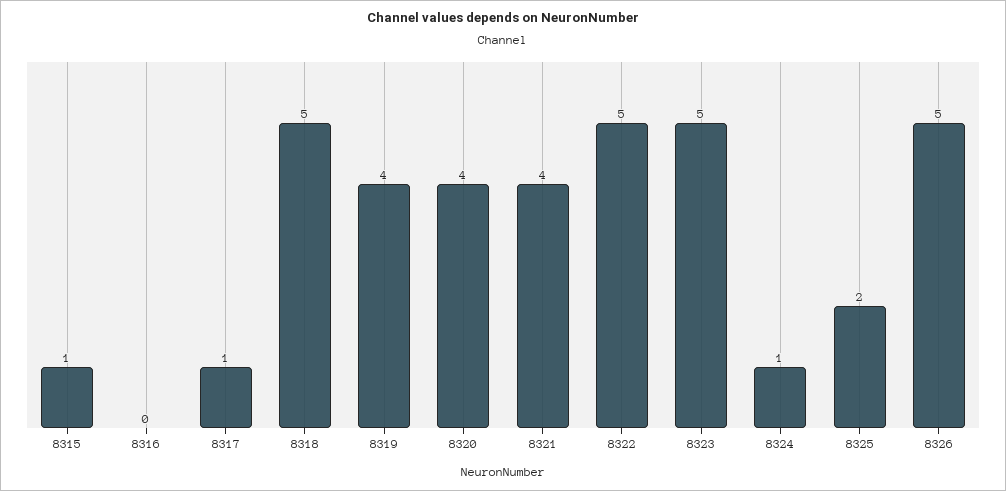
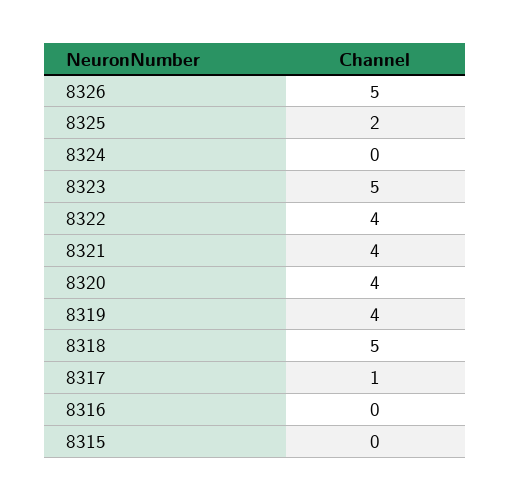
  {
-   "8315": 1,
+   "8315": 0,
    "8316": 0,
    "8317": 1,
    "8318": 5,
    "8319": 4,
    "8320": 4,
    "8321": 4,
-   "8322": 5,
+   "8322": 4,
    "8323": 5,
-   "8324": 1,
+   "8324": 0,
    "8325": 2,
    "8326": 5
  }

